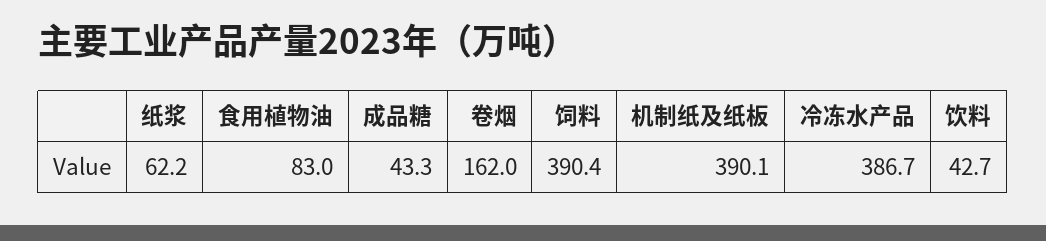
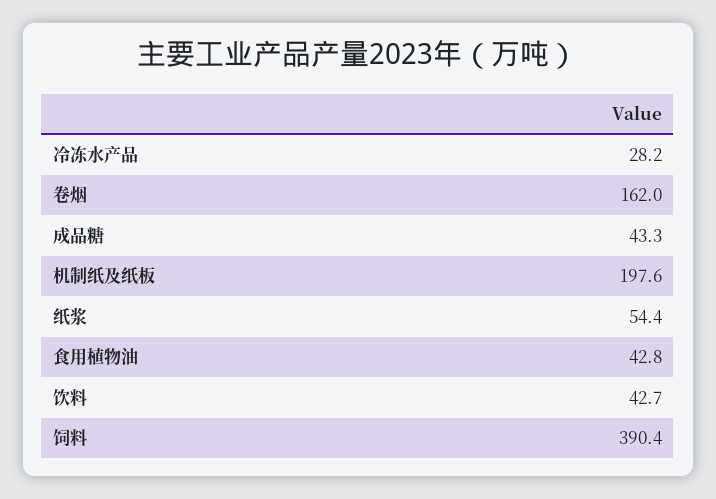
  {
-   "纸浆": 62.2,
+   "纸浆": 54.4,
-   "食用植物油": 83,
+   "食用植物油": 42.8,
    "成品糖": 43.3,
    "卷烟": 162,
    "饲料": 390.4,
-   "机制纸及纸板": 390.1,
+   "机制纸及纸板": 197.6,
-   "冷冻水产品": 386.7,
+   "冷冻水产品": 28.2,
    "饮料": 42.7
  }

